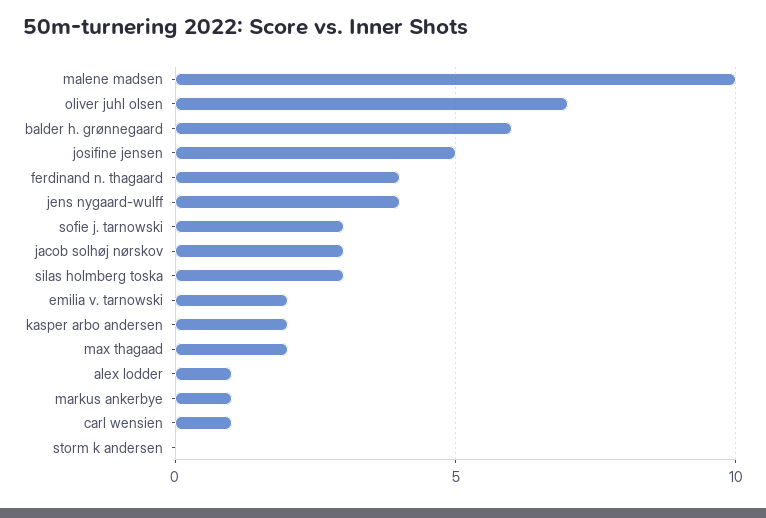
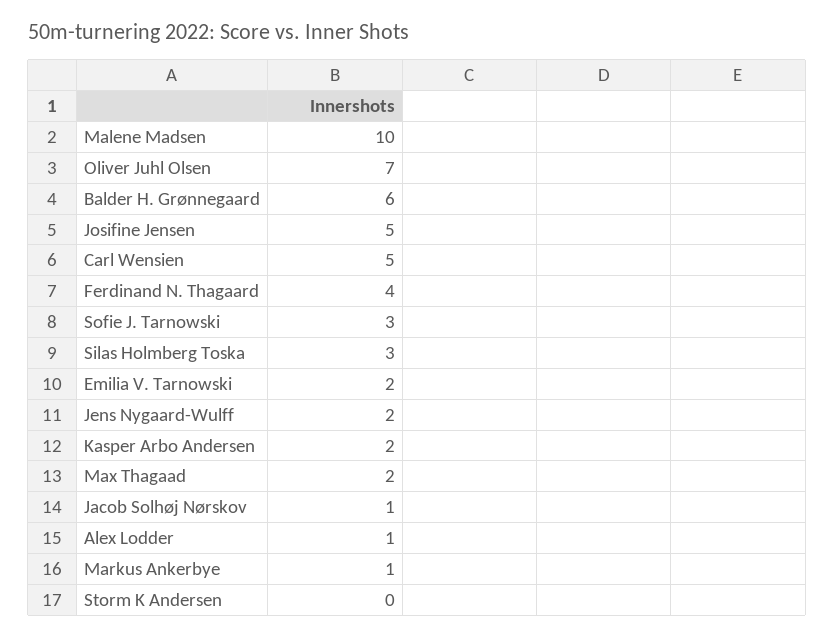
  {
    "malene madsen": 10,
    "oliver juhl olsen": 7,
    "balder h. grønnegaard": 6,
    "josifine jensen": 5,
    "ferdinand n. thagaard": 4,
-   "jens nygaard-wulff": 4,
+   "jens nygaard-wulff": 2,
    "sofie j. tarnowski": 3,
-   "jacob solhøj nørskov": 3,
+   "jacob solhøj nørskov": 1,
    "silas holmberg toska": 3,
    "emilia v. tarnowski": 2,
    "kasper arbo andersen": 2,
    "max thagaad": 2,
    "alex lodder": 1,
    "markus ankerbye": 1,
-   "carl wensien": 1,
+   "carl wensien": 5,
    "storm k andersen": 0
  }

